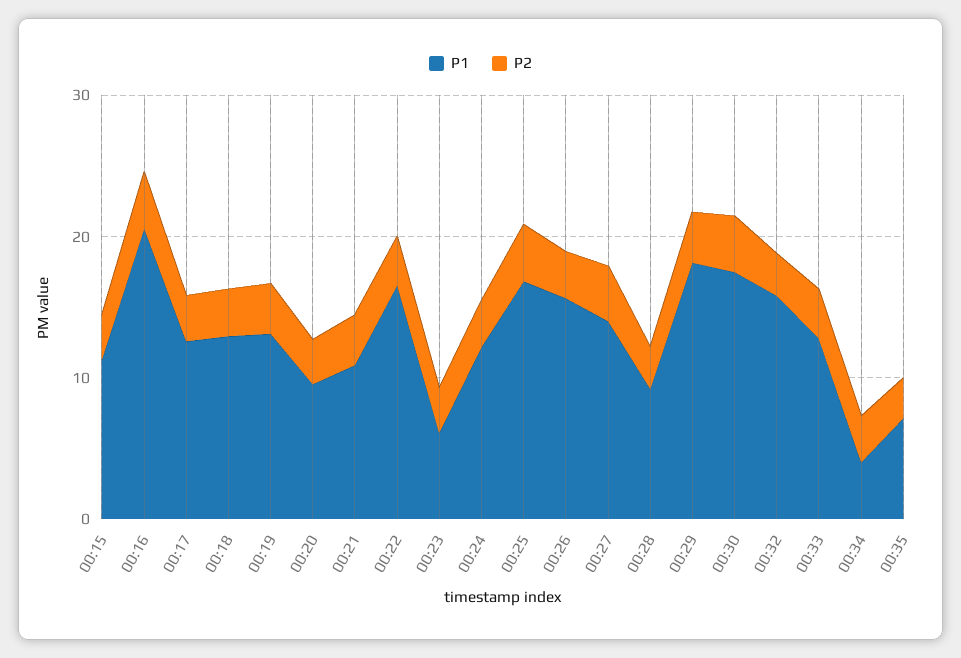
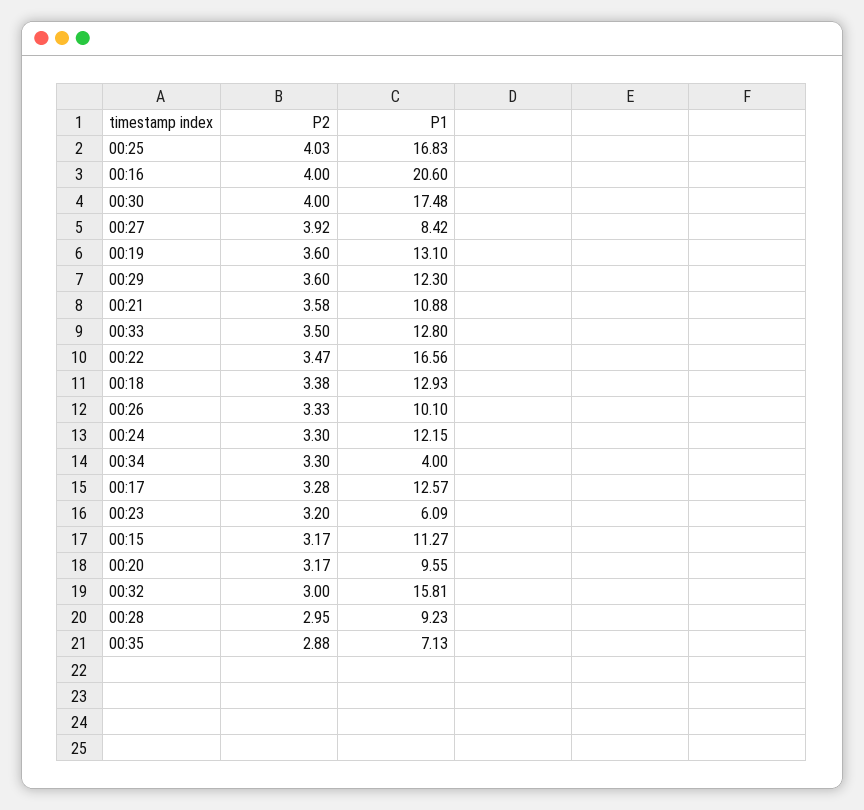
  {
    "P1": {
      "00:15": 11.27,
      "00:16": 20.6,
      "00:17": 12.57,
      "00:18": 12.93,
      "00:19": 13.1,
      "00:20": 9.55,
      "00:21": 10.88,
      "00:22": 16.56,
      "00:23": 6.09,
      "00:24": 12.15,
      "00:25": 16.83,
-     "00:26": 16,
+     "00:26": 10.1,
-     "00:27": 14,
+     "00:27": 8.42,
      "00:28": 9.23,
-     "00:29": 18,
+     "00:29": 12.3,
      "00:30": 17.48,
      "00:32": 15.81,
      "00:33": 12.8,
      "00:34": 4,
      "00:35": 7.13
    },
    "P2": {
      "00:15": 3.17,
      "00:16": 4,
      "00:17": 3.28,
      "00:18": 3.38,
      "00:19": 3.6,
      "00:20": 3.17,
      "00:21": 3.58,
      "00:22": 3.47,
      "00:23": 3.2,
      "00:24": 3.3,
      "00:25": 4.03,
      "00:26": 3.33,
      "00:27": 3.92,
      "00:28": 2.95,
      "00:29": 3.6,
      "00:30": 4,
      "00:32": 3,
      "00:33": 3.5,
      "00:34": 3.3,
      "00:35": 2.88
    }
  }

